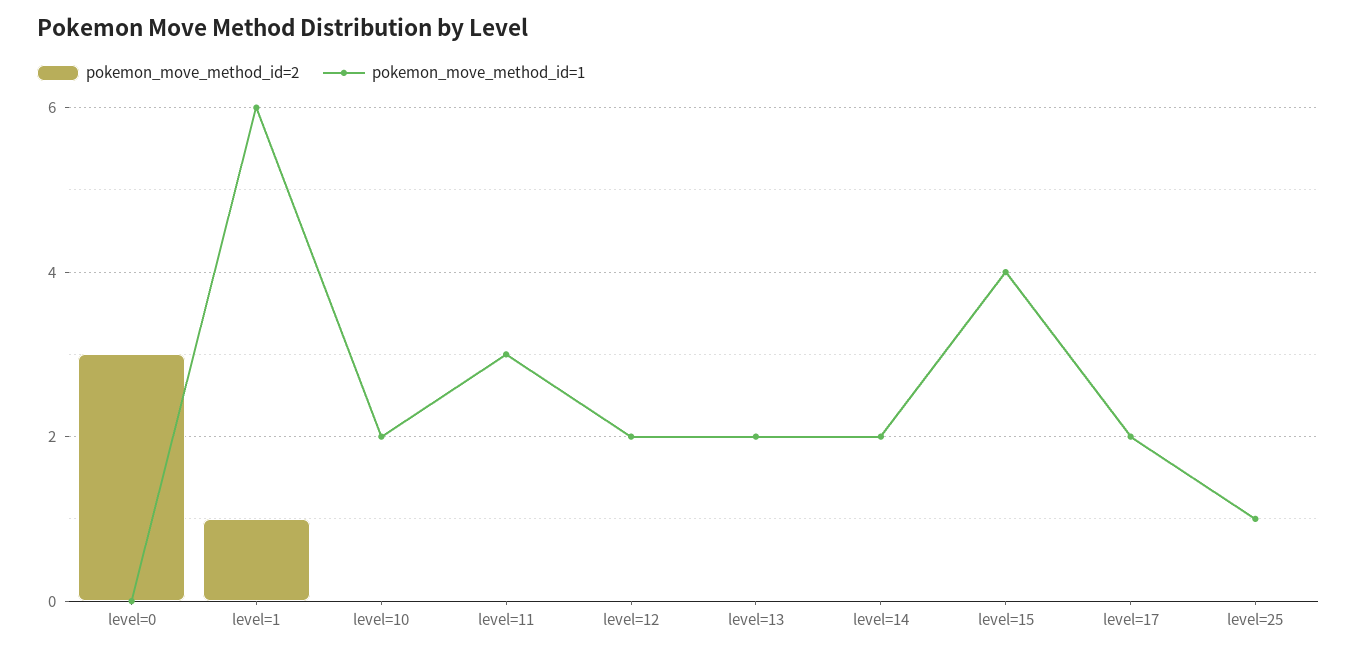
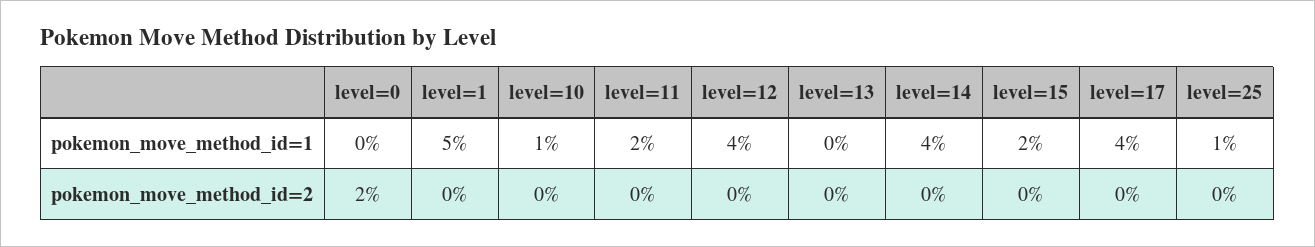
  {
    "pokemon_move_method_id=2": {
-     "level=0": 3,
+     "level=0": 2,
-     "level=1": 1,
+     "level=1": 0,
      "level=10": 0,
      "level=11": 0,
      "level=12": 0,
      "level=13": 0,
      "level=14": 0,
      "level=15": 0,
      "level=17": 0,
      "level=25": 0
    },
    "pokemon_move_method_id=1": {
      "level=0": 0,
-     "level=1": 6,
+     "level=1": 5,
-     "level=10": 2,
+     "level=10": 1,
-     "level=11": 3,
+     "level=11": 2,
-     "level=12": 2,
+     "level=12": 4,
-     "level=13": 2,
+     "level=13": 0,
-     "level=14": 2,
+     "level=14": 4,
-     "level=15": 4,
+     "level=15": 2,
-     "level=17": 2,
+     "level=17": 4,
      "level=25": 1
    }
  }

